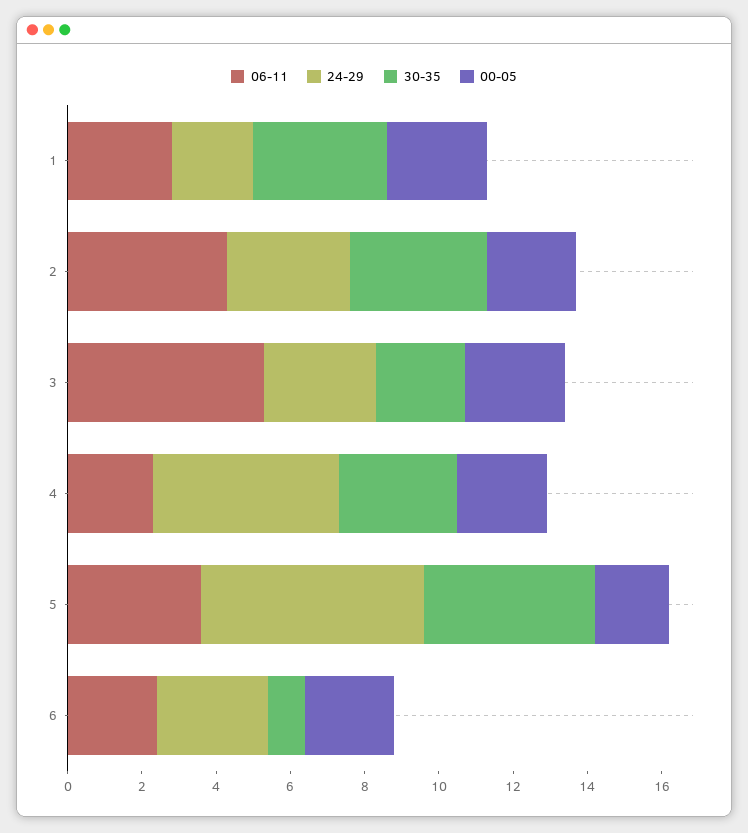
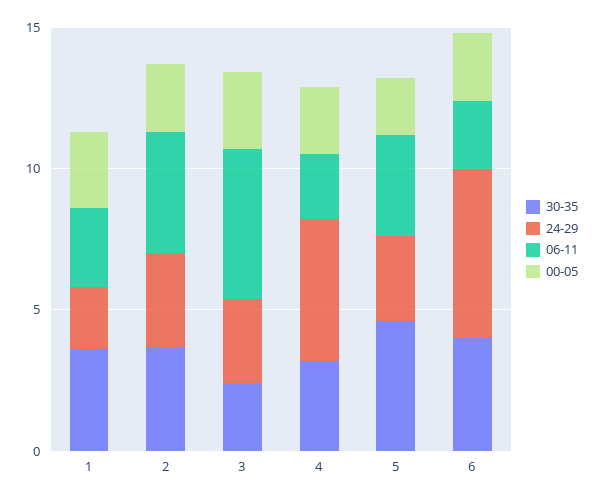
  {
    "06-11": {
      "1": 3,
      "2": 4.5,
      "3": 5.5,
      "4": 2.5,
      "5": 3.5,
      "6": 2.5
    },
    "24-29": {
      "1": 2,
      "2": 3.5,
      "3": 3,
      "4": 5,
-     "5": 6,
+     "5": 3,
-     "6": 3
+     "6": 6
    },
    "30-35": {
      "1": 3.5,
      "2": 3.5,
      "3": 2.5,
      "4": 3,
      "5": 4.5,
-     "6": 1
+     "6": 4
    },
    "00-05": {
      "1": 2.5,
      "2": 2.5,
      "3": 2.5,
      "4": 2.5,
      "5": 2,
      "6": 2.5
    }
  }

